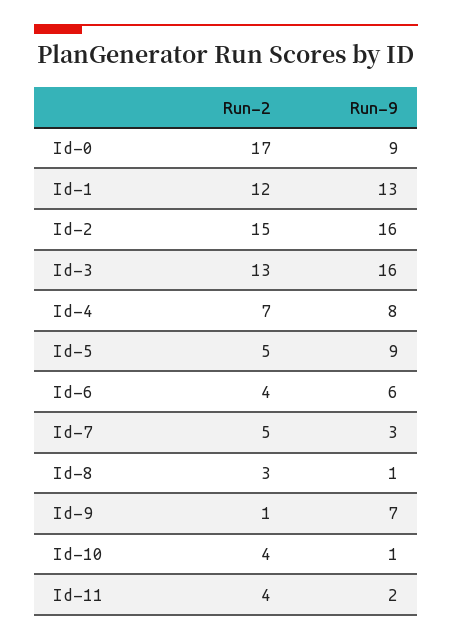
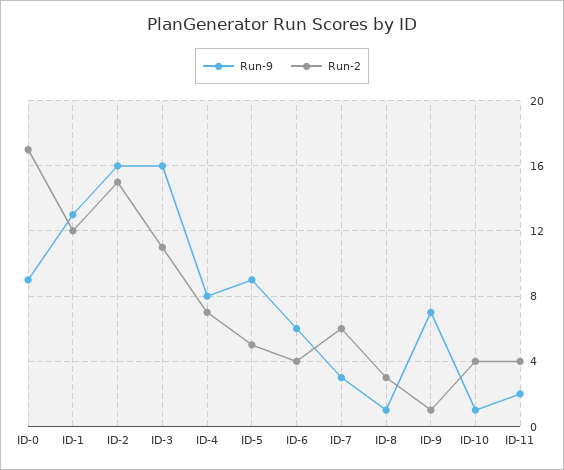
  {
    "Run-2": {
      "Id-0": 17,
      "Id-1": 12,
      "Id-2": 15,
-     "Id-3": 13,
+     "Id-3": 11,
      "Id-4": 7,
      "Id-5": 5,
      "Id-6": 4,
-     "Id-7": 5,
+     "Id-7": 6,
      "Id-8": 3,
      "Id-9": 1,
      "Id-10": 4,
      "Id-11": 4
    },
    "Run-9": {
      "Id-0": 9,
      "Id-1": 13,
      "Id-2": 16,
      "Id-3": 16,
      "Id-4": 8,
      "Id-5": 9,
      "Id-6": 6,
      "Id-7": 3,
      "Id-8": 1,
      "Id-9": 7,
      "Id-10": 1,
      "Id-11": 2
    }
  }

